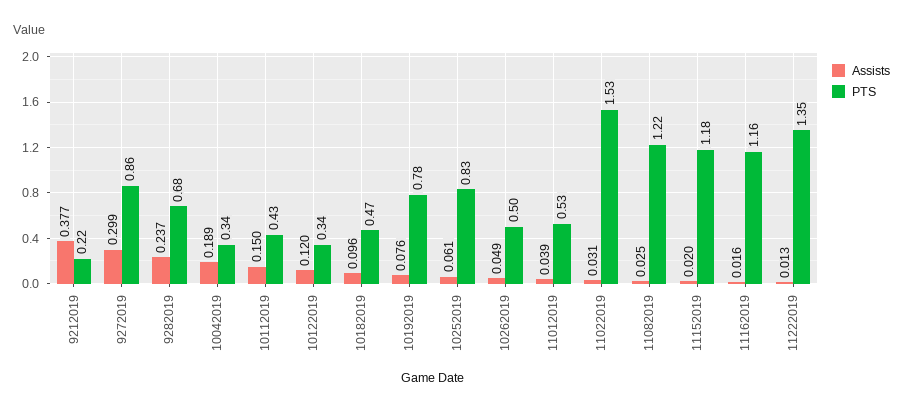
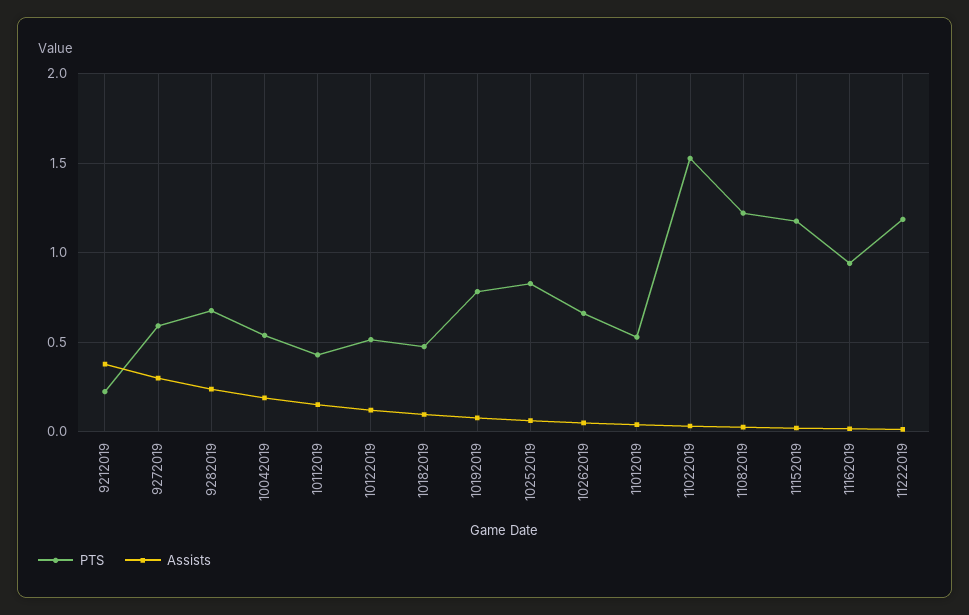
  {
    "Assists": {
      "9212019": 0.377,
      "9272019": 0.299,
      "9282019": 0.237,
      "10042019": 0.189,
      "10112019": 0.15,
      "10122019": 0.12,
      "10182019": 0.096,
      "10192019": 0.076,
      "10252019": 0.061,
      "10262019": 0.049,
      "11012019": 0.039,
      "11022019": 0.031,
      "11082019": 0.025,
      "11152019": 0.02,
      "11162019": 0.016,
      "11222019": 0.013
    },
    "PTS": {
      "9212019": 0.22,
-     "9272019": 0.86,
+     "9272019": 0.6,
      "9282019": 0.68,
-     "10042019": 0.34,
+     "10042019": 0.55,
      "10112019": 0.43,
-     "10122019": 0.34,
+     "10122019": 0.5,
      "10182019": 0.47,
      "10192019": 0.78,
      "10252019": 0.83,
-     "10262019": 0.5,
+     "10262019": 0.65,
      "11012019": 0.53,
      "11022019": 1.53,
      "11082019": 1.22,
      "11152019": 1.18,
-     "11162019": 1.16,
+     "11162019": 0.95,
-     "11222019": 1.35
+     "11222019": 1.2
    }
  }

